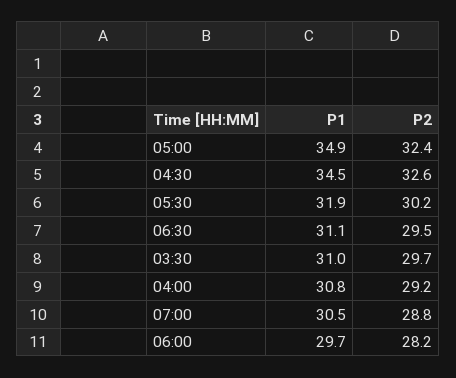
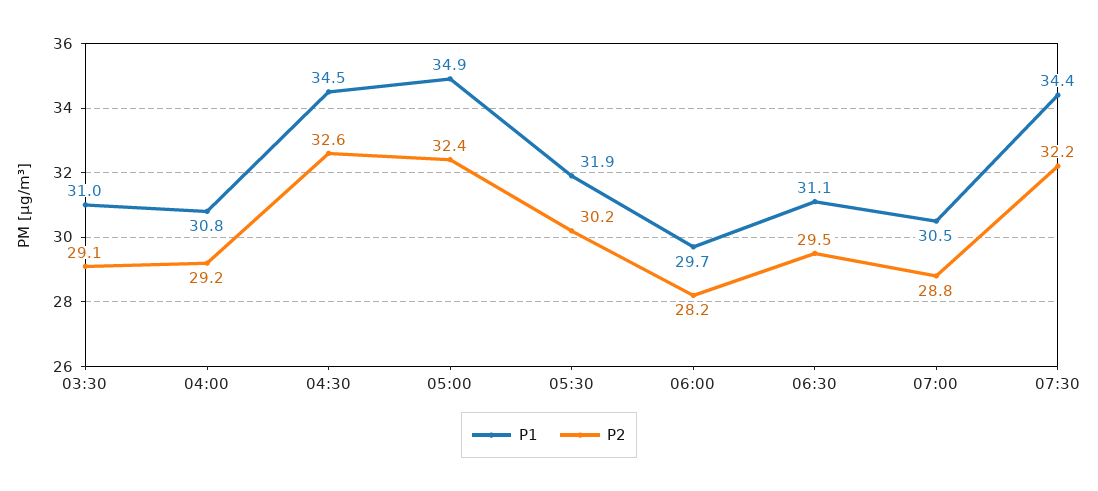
  {
    "P1": {
      "05:00": 34.9,
      "04:30": 34.5,
      "05:30": 31.9,
      "06:30": 31.1,
      "03:30": 31,
      "04:00": 30.8,
      "07:00": 30.5,
-     "06:00": 29.7
+     "06:00": 29.7,
+     "07:30": 34.4
    },
    "P2": {
      "05:00": 32.4,
      "04:30": 32.6,
      "05:30": 30.2,
      "06:30": 29.5,
-     "03:30": 29.7,
+     "03:30": 29.1,
      "04:00": 29.2,
      "07:00": 28.8,
-     "06:00": 28.2
+     "06:00": 28.2,
+     "07:30": 32.2
    }
  }

